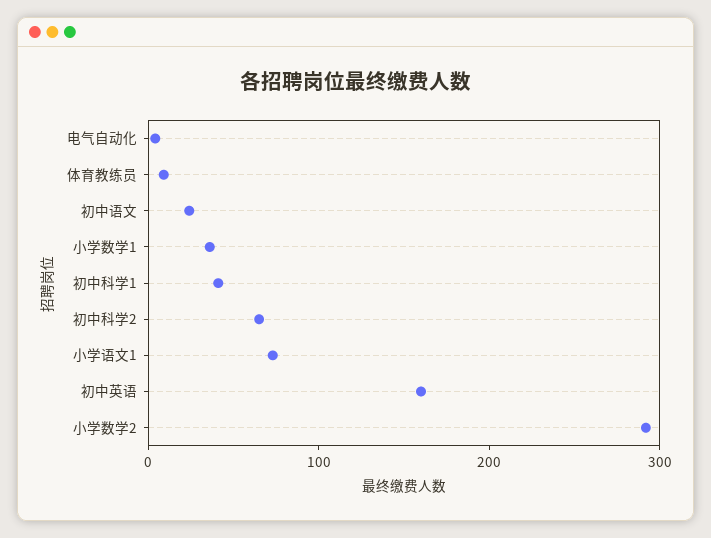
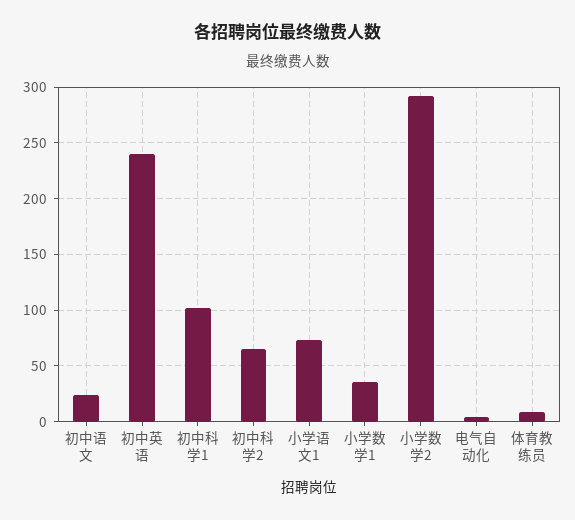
  {
    "电气自动化": 0,
    "体育教练员": 10,
    "初中语文": 20,
    "小学数学1": 40,
-   "初中科学1": 40,
+   "初中科学1": 100,
    "初中科学2": 70,
    "小学语文1": 70,
-   "初中英语": 160,
+   "初中英语": 240,
    "小学数学2": 290
  }

